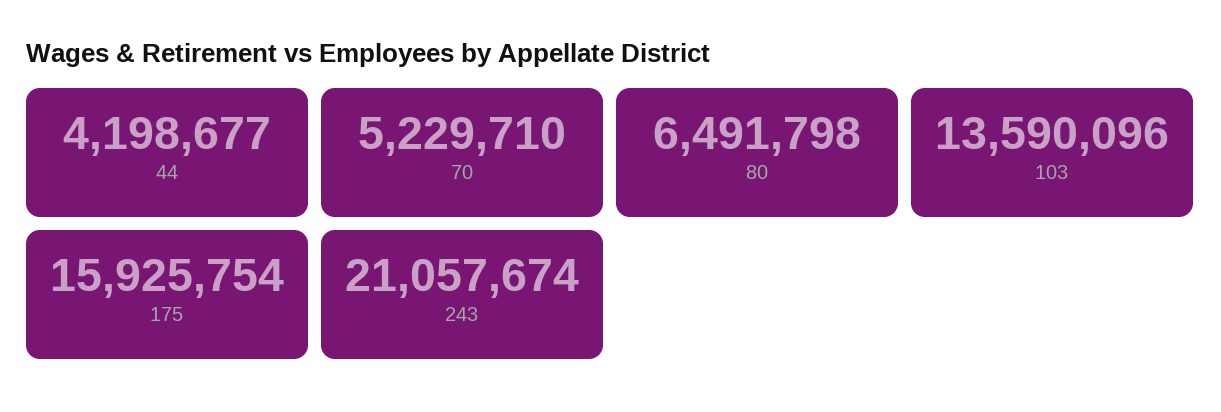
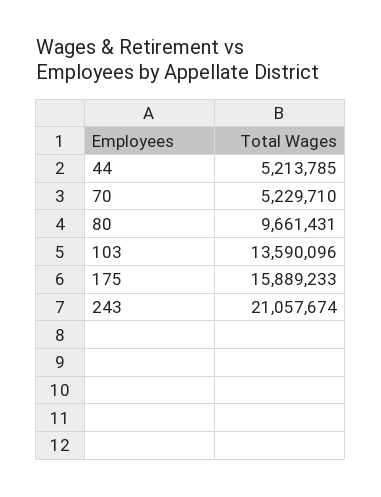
  {
-   "44": 4198677,
+   "44": 5213785,
    "70": 5229710,
-   "80": 6491798,
+   "80": 9661431,
    "103": 13590096,
-   "175": 15925754,
+   "175": 15889233,
    "243": 21057674
  }

